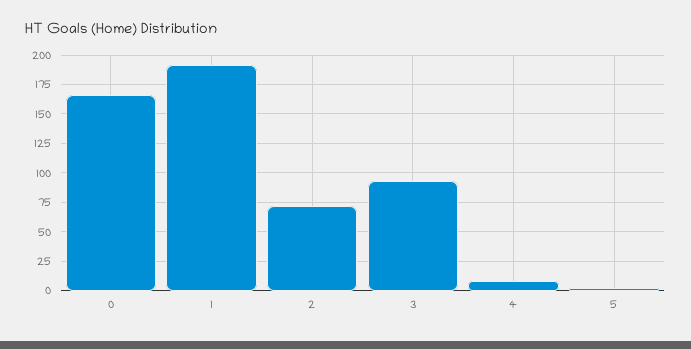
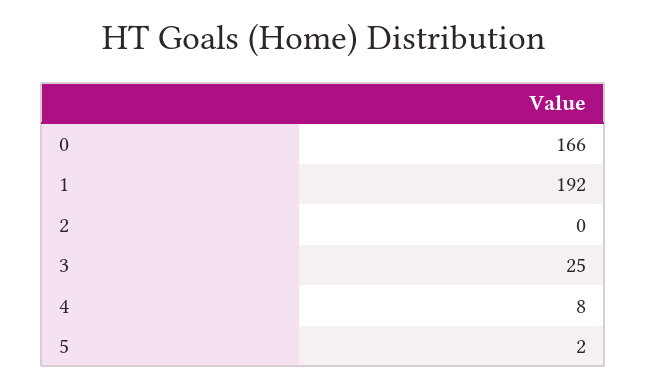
  {
    "0": 166,
    "1": 192,
-   "2": 75,
+   "2": 0,
-   "3": 100,
+   "3": 25,
    "4": 8,
    "5": 2
  }

